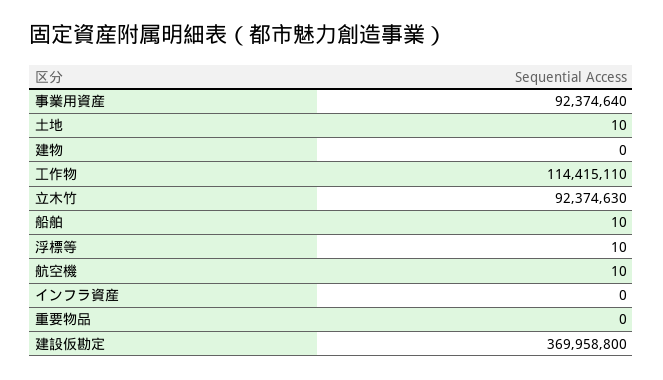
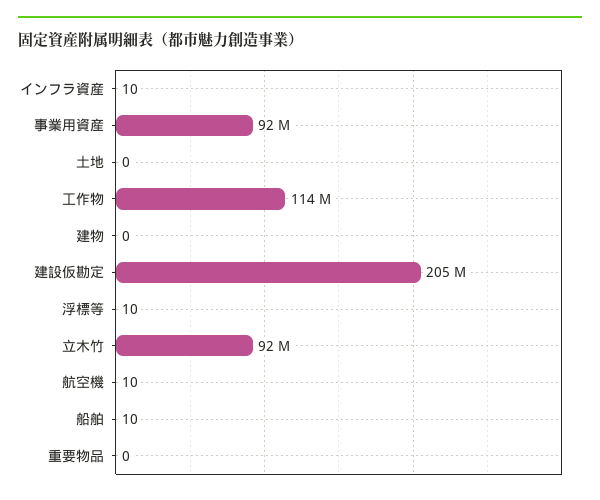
  {
    "事業用資産": 92374640,
-   "土地": 10,
+   "土地": 0,
    "建物": 0,
    "工作物": 114415110,
    "立木竹": 92374630,
    "船舶": 10,
    "浮標等": 10,
    "航空機": 10,
-   "インフラ資産": 0,
+   "インフラ資産": 10,
    "重要物品": 0,
-   "建設仮勘定": 369958800
+   "建設仮勘定": 205000000
  }

